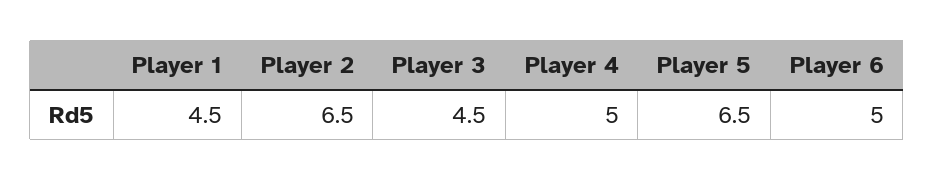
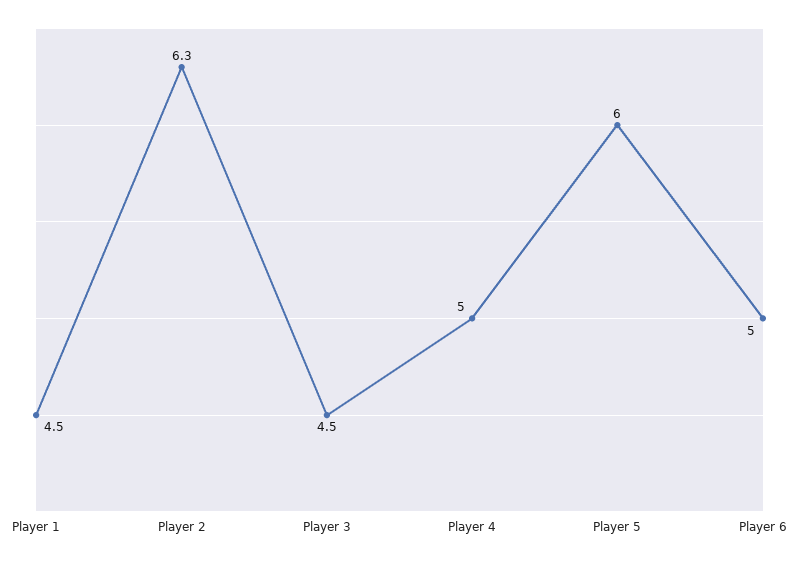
  {
    "Player 1": 4.5,
-   "Player 2": 6.5,
+   "Player 2": 6.3,
    "Player 3": 4.5,
    "Player 4": 5,
-   "Player 5": 6.5,
+   "Player 5": 6,
    "Player 6": 5
  }

